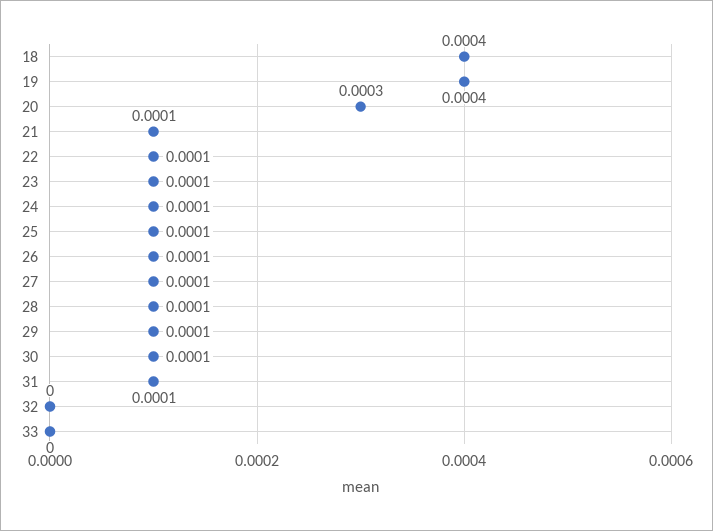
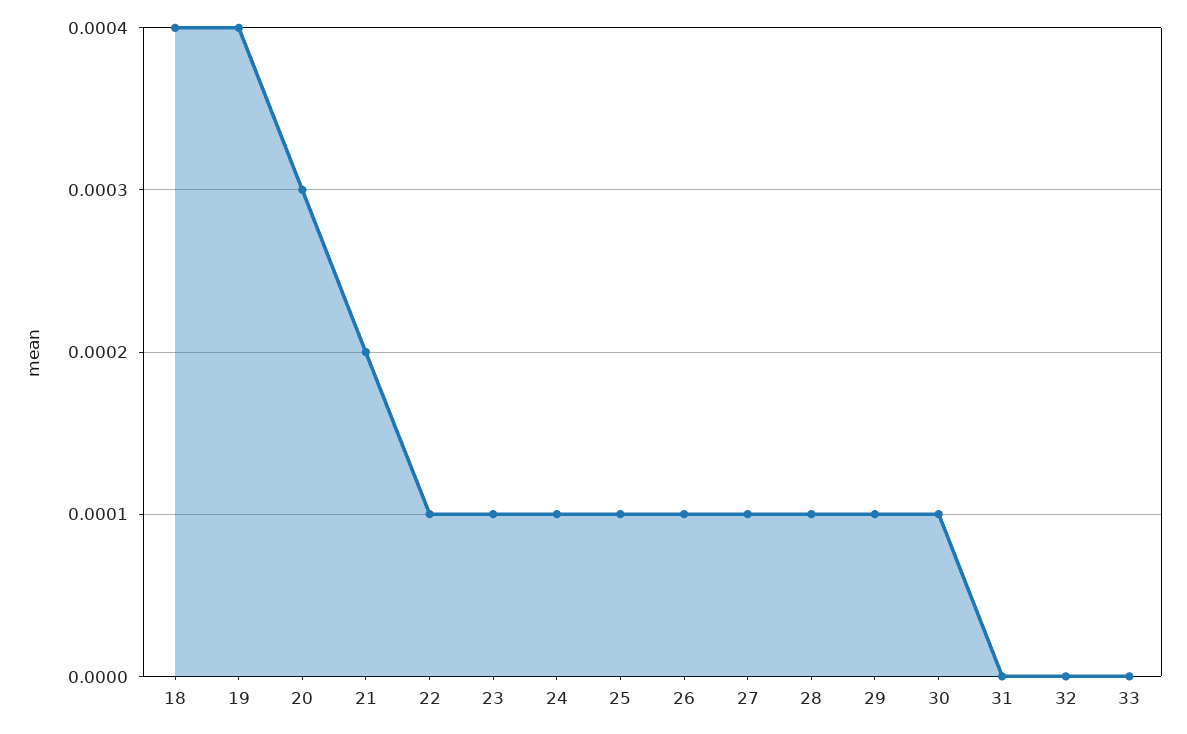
  {
    "18": 0.0004,
    "19": 0.0004,
    "20": 0.0003,
-   "21": 0.0001,
+   "21": 0.0002,
    "22": 0.0001,
    "23": 0.0001,
    "24": 0.0001,
    "25": 0.0001,
    "26": 0.0001,
    "27": 0.0001,
    "28": 0.0001,
    "29": 0.0001,
    "30": 0.0001,
-   "31": 0.0001,
+   "31": 0,
    "32": 0,
    "33": 0
  }

